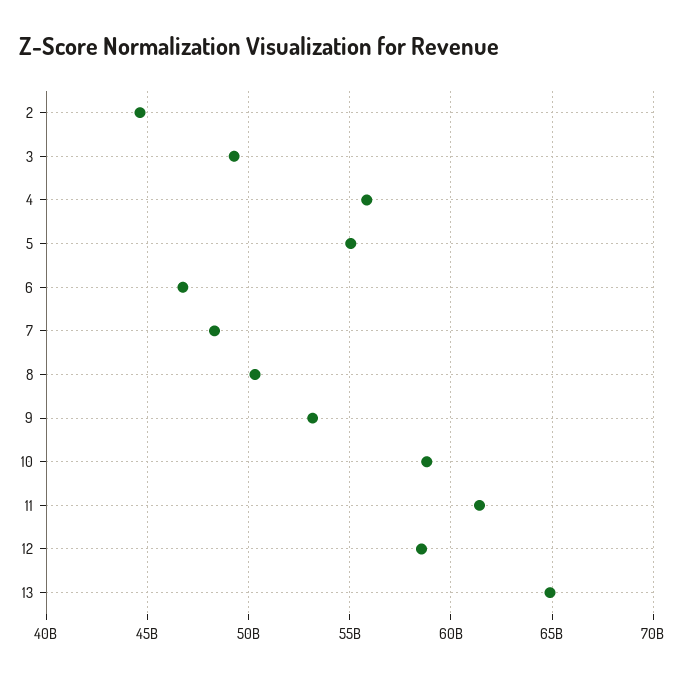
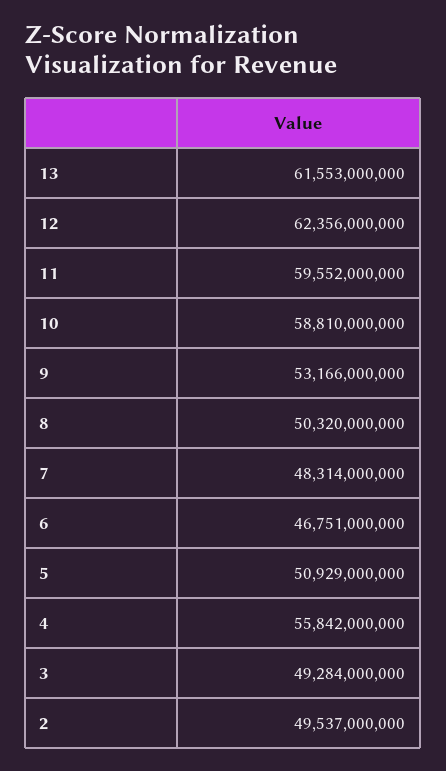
  {
-   "2": 44500000000,
+   "2": 49537000000,
    "3": 49284000000,
    "4": 55842000000,
-   "5": 55000000000,
+   "5": 50929000000,
    "6": 46751000000,
    "7": 48314000000,
    "8": 50320000000,
    "9": 53166000000,
    "10": 58810000000,
-   "11": 61500000000,
+   "11": 59552000000,
-   "12": 58500000000,
+   "12": 62356000000,
-   "13": 65000000000
+   "13": 61553000000
  }

